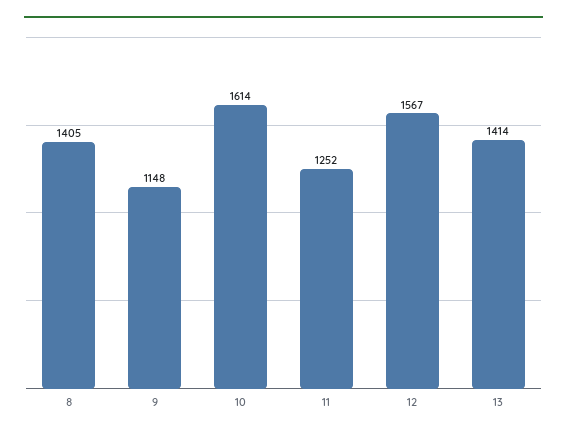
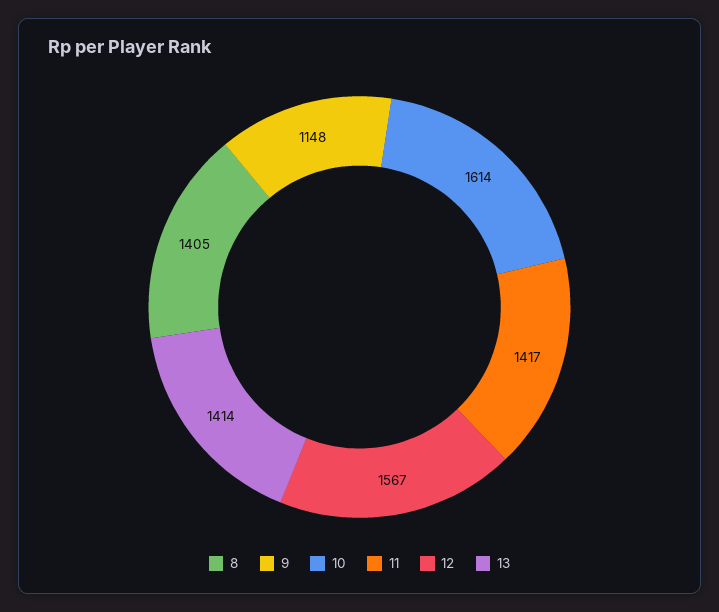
  {
    "8": 1405,
    "9": 1148,
    "10": 1614,
-   "11": 1252,
+   "11": 1417,
    "12": 1567,
    "13": 1414
  }

